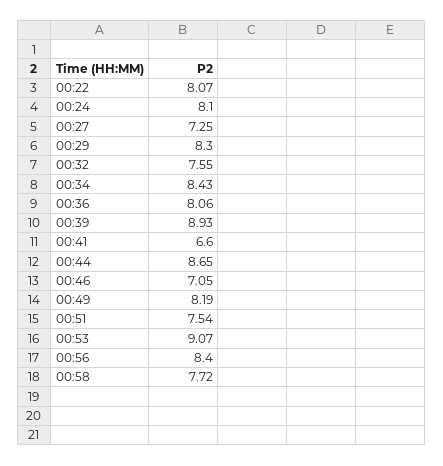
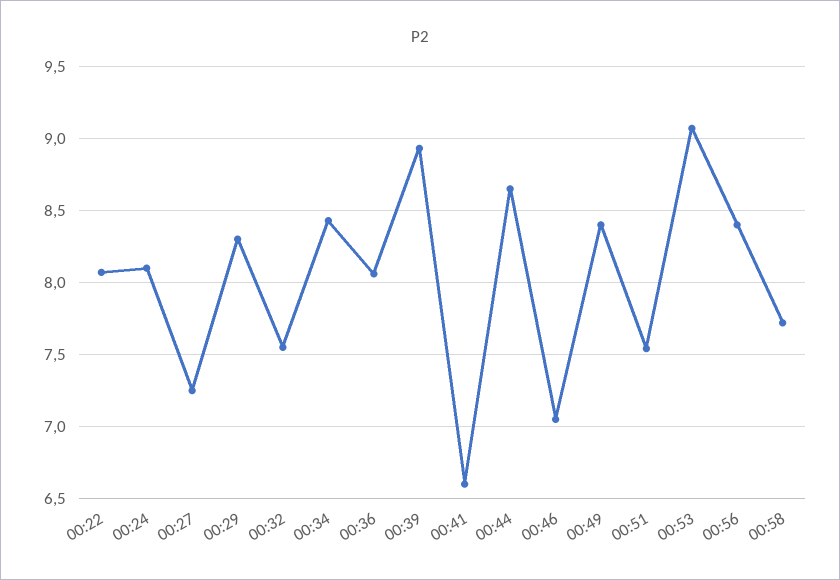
  {
    "00:22": 8.07,
    "00:24": 8.1,
    "00:27": 7.25,
    "00:29": 8.3,
    "00:32": 7.55,
    "00:34": 8.43,
    "00:36": 8.06,
    "00:39": 8.93,
    "00:41": 6.6,
    "00:44": 8.65,
    "00:46": 7.05,
-   "00:49": 8.19,
+   "00:49": 8.4,
    "00:51": 7.54,
    "00:53": 9.07,
    "00:56": 8.4,
    "00:58": 7.72
  }

